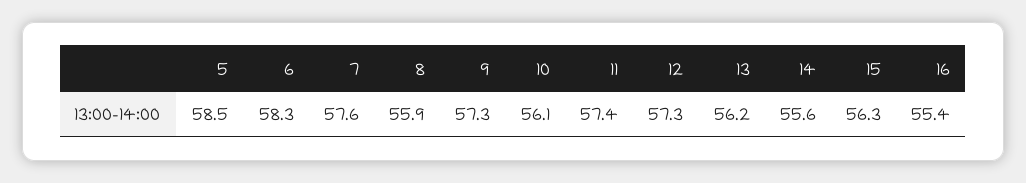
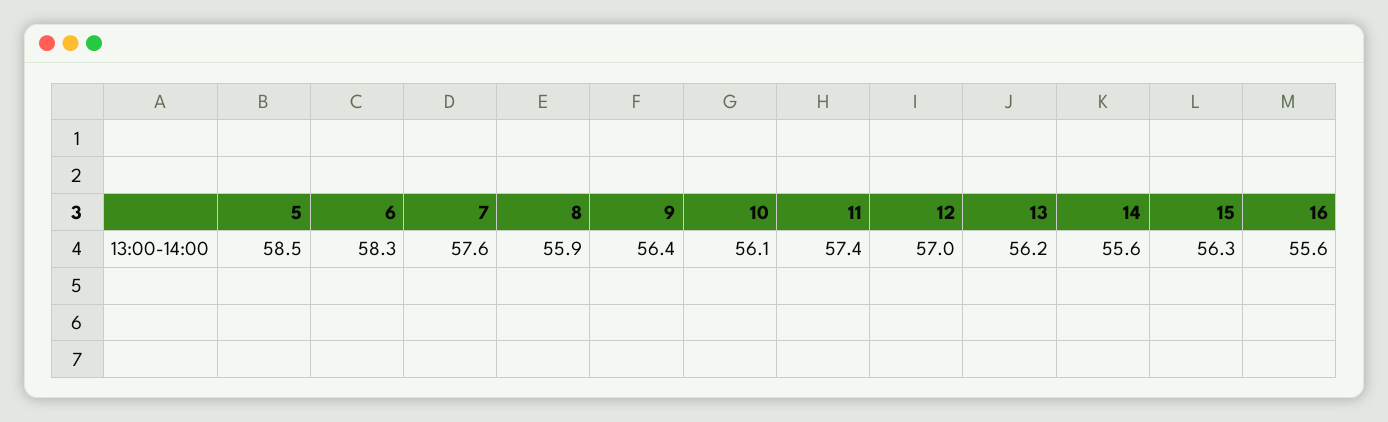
  {
    "5": 58.5,
    "6": 58.3,
    "7": 57.6,
    "8": 55.9,
-   "9": 57.3,
+   "9": 56.4,
    "10": 56.1,
    "11": 57.4,
-   "12": 57.3,
+   "12": 57,
    "13": 56.2,
    "14": 55.6,
    "15": 56.3,
-   "16": 55.4
+   "16": 55.6
  }

